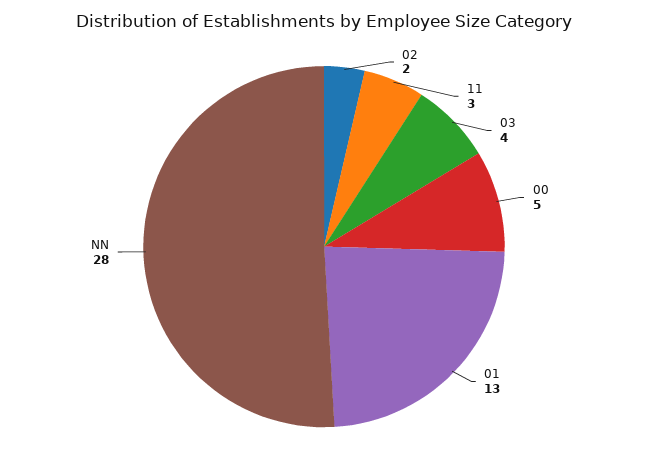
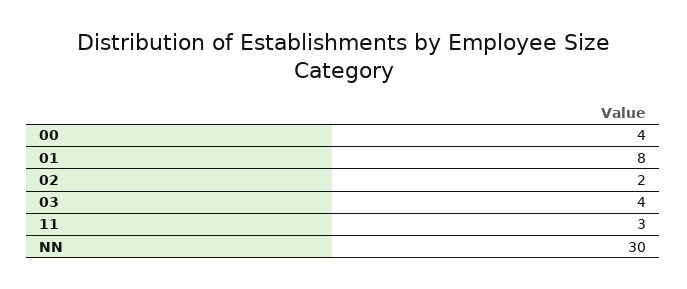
  {
    "02": 2,
    "11": 3,
    "03": 4,
-   "00": 5,
+   "00": 4,
-   "01": 13,
+   "01": 8,
-   "NN": 28
+   "NN": 30
  }

